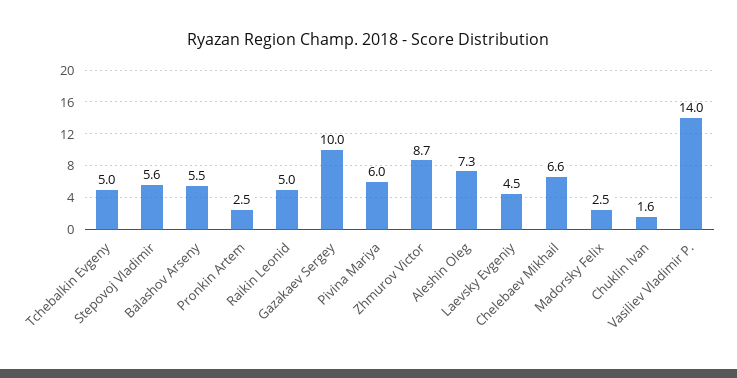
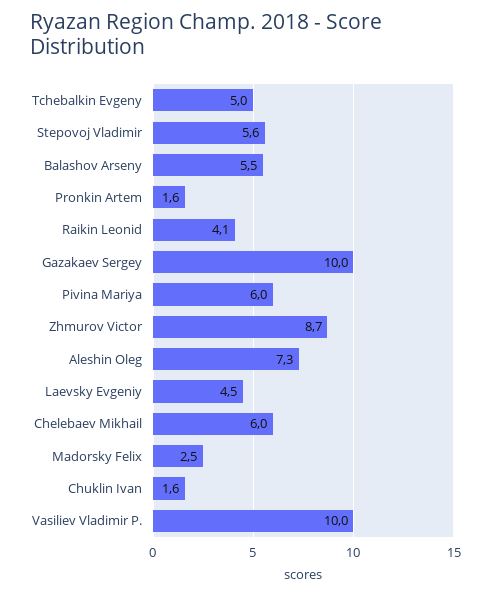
  {
    "Tchebalkin Evgeny": 5,
    "Stepovoj Vladimir": 5.6,
    "Balashov Arseny": 5.5,
-   "Pronkin Artem": 2.5,
+   "Pronkin Artem": 1.6,
-   "Raikin Leonid": 5,
+   "Raikin Leonid": 4.1,
    "Gazakaev Sergey": 10,
    "Pivina Mariya": 6,
    "Zhmurov Victor": 8.7,
    "Aleshin Oleg": 7.3,
    "Laevsky Evgeniy": 4.5,
-   "Chelebaev Mikhail": 6.6,
+   "Chelebaev Mikhail": 6,
    "Madorsky Felix": 2.5,
    "Chuklin Ivan": 1.6,
-   "Vasiliev Vladimir P.": 14
+   "Vasiliev Vladimir P.": 10
  }

